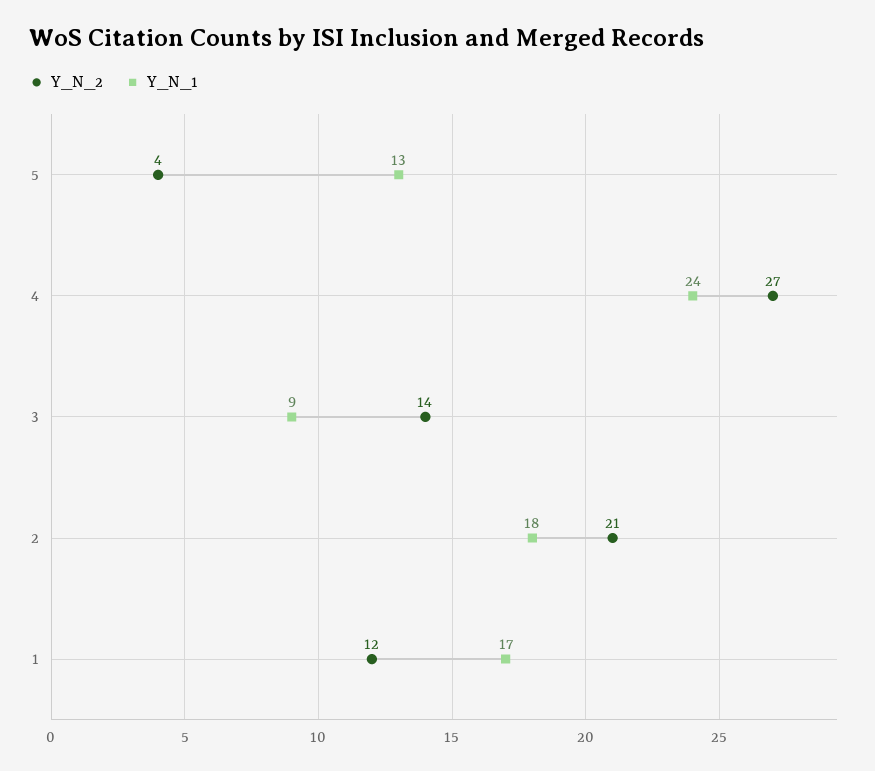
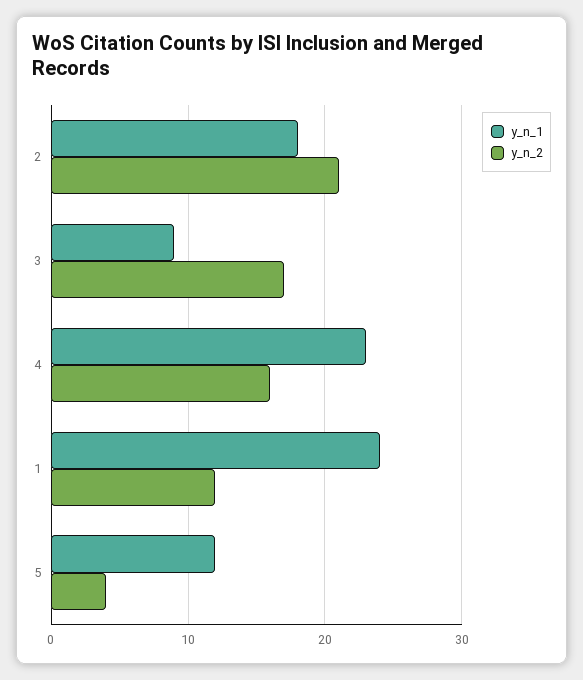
  {
    "Y_N_2": {
      "5": 4,
-     "4": 27,
+     "4": 16,
-     "3": 14,
+     "3": 17,
      "2": 21,
      "1": 12
    },
    "Y_N_1": {
-     "5": 13,
+     "5": 12,
-     "4": 24,
+     "4": 23,
      "3": 9,
      "2": 18,
-     "1": 17
+     "1": 24
    }
  }

